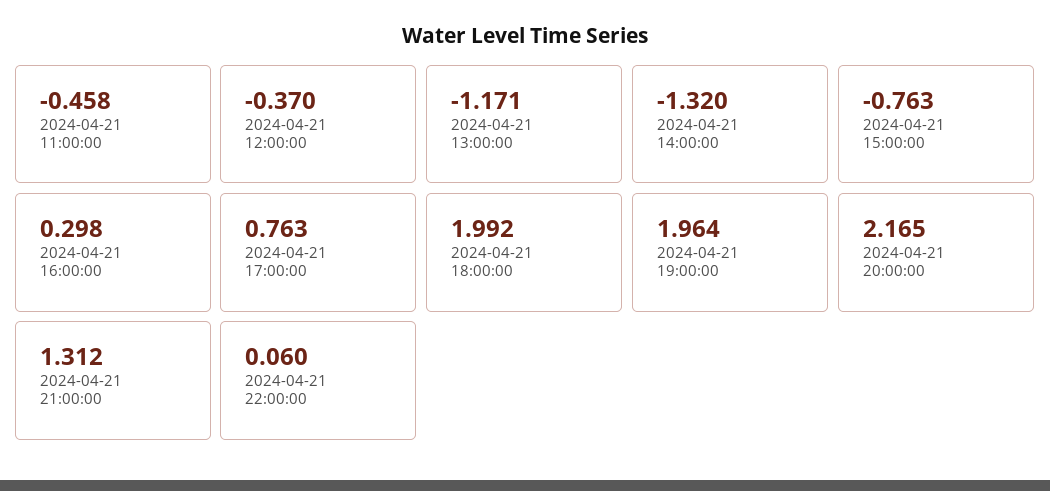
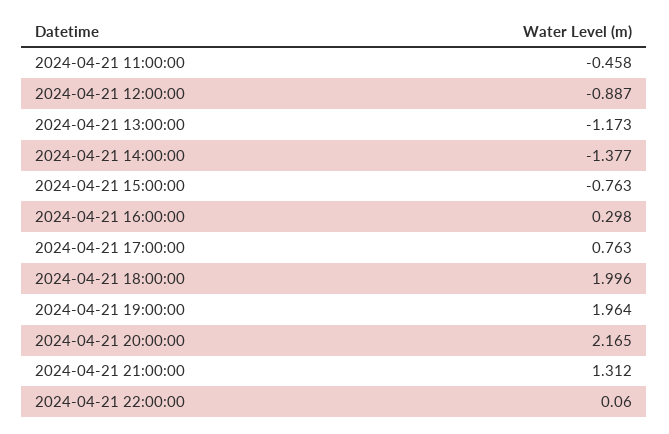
  {
    "2024-04-21 11:00:00": -0.458,
-   "2024-04-21 12:00:00": -0.37,
+   "2024-04-21 12:00:00": -0.887,
-   "2024-04-21 13:00:00": -1.171,
+   "2024-04-21 13:00:00": -1.173,
-   "2024-04-21 14:00:00": -1.32,
+   "2024-04-21 14:00:00": -1.377,
    "2024-04-21 15:00:00": -0.763,
    "2024-04-21 16:00:00": 0.298,
    "2024-04-21 17:00:00": 0.763,
-   "2024-04-21 18:00:00": 1.992,
+   "2024-04-21 18:00:00": 1.996,
    "2024-04-21 19:00:00": 1.964,
    "2024-04-21 20:00:00": 2.165,
    "2024-04-21 21:00:00": 1.312,
    "2024-04-21 22:00:00": 0.06
  }

